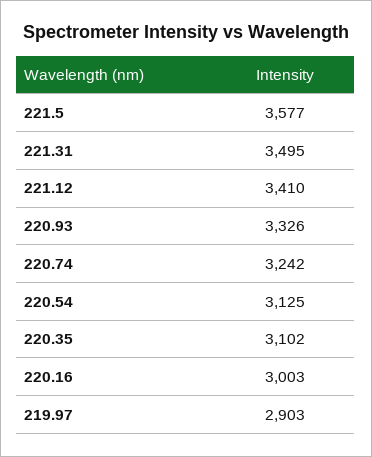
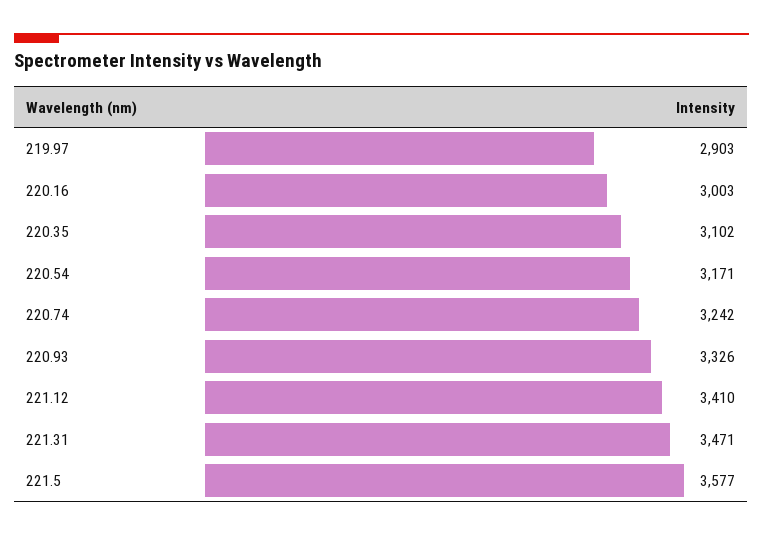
  {
    "221.5": 3577,
-   "221.31": 3495,
+   "221.31": 3471,
    "221.12": 3410,
    "220.93": 3326,
    "220.74": 3242,
-   "220.54": 3125,
+   "220.54": 3171,
    "220.35": 3102,
    "220.16": 3003,
    "219.97": 2903
  }

